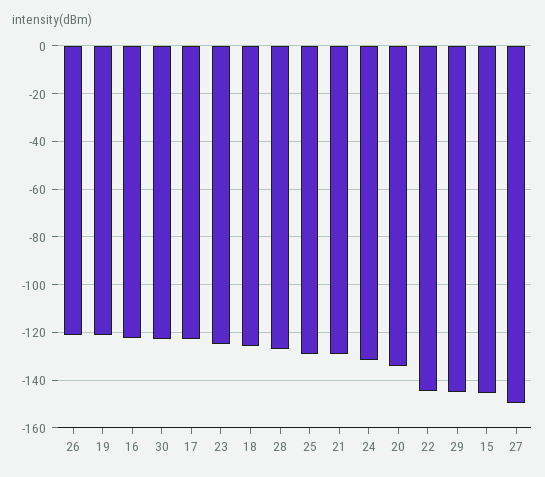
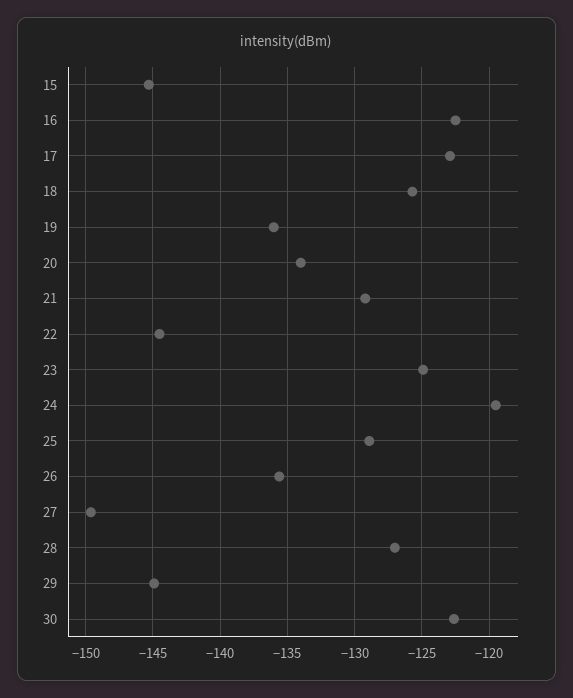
  {
-   "26": -120,
+   "26": -135.5,
-   "19": -120,
+   "19": -136,
    "16": -122.5,
    "30": -122.5,
    "17": -123,
    "23": -125,
    "18": -125.5,
    "28": -127,
    "25": -129,
    "21": -129,
-   "24": -130,
+   "24": -119.5,
    "20": -134,
    "22": -144.5,
    "29": -145,
    "15": -145.5,
    "27": -149.5
  }

